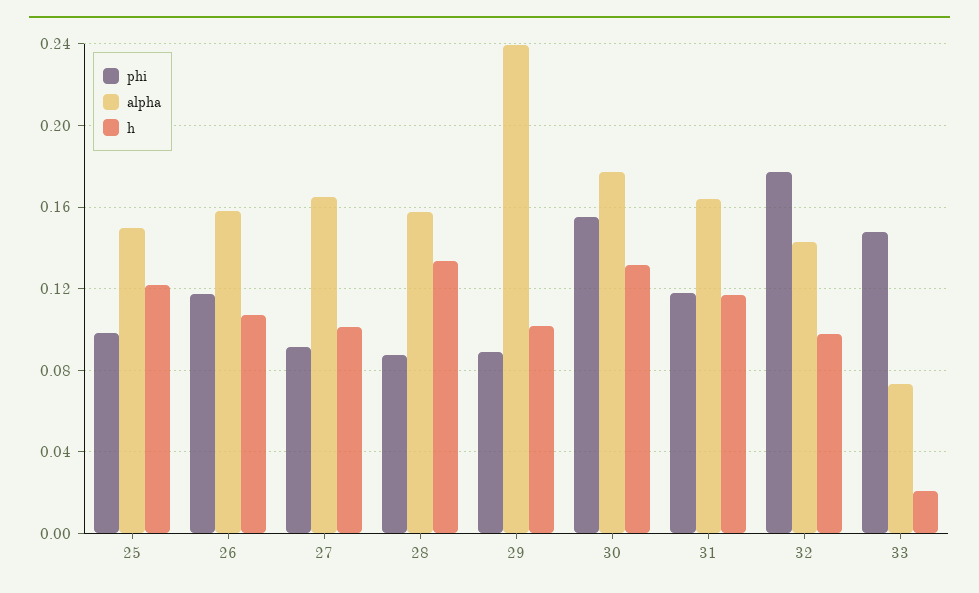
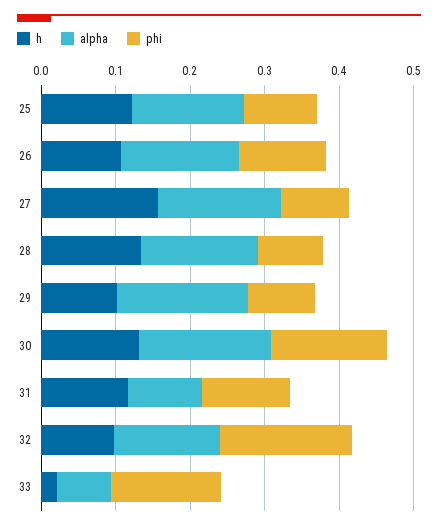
  {
    "phi": {
      "25": 0.1,
      "26": 0.12,
      "27": 0.09,
      "28": 0.09,
      "29": 0.09,
      "30": 0.155,
      "31": 0.12,
      "32": 0.175,
      "33": 0.15
    },
    "alpha": {
      "25": 0.15,
      "26": 0.16,
      "27": 0.165,
      "28": 0.16,
-     "29": 0.24,
+     "29": 0.18,
      "30": 0.175,
-     "31": 0.165,
+     "31": 0.1,
      "32": 0.145,
      "33": 0.075
    },
    "h": {
      "25": 0.12,
      "26": 0.105,
-     "27": 0.1,
+     "27": 0.16,
      "28": 0.135,
      "29": 0.1,
      "30": 0.13,
      "31": 0.115,
      "32": 0.1,
      "33": 0.02
    }
  }

